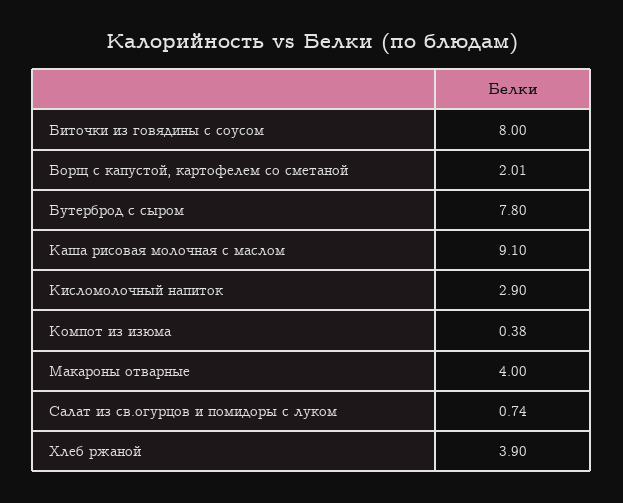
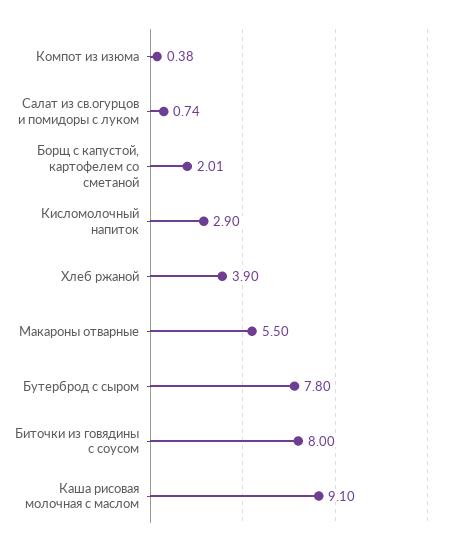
  {
    "Биточки из говядины с соусом": 8,
    "Борщ с капустой, картофелем со сметаной": 2.01,
    "Бутерброд с сыром": 7.8,
    "Каша рисовая молочная с маслом": 9.1,
    "Кисломолочный напиток": 2.9,
    "Компот из изюма": 0.38,
-   "Макароны отварные": 4,
+   "Макароны отварные": 5.5,
    "Салат из св.огурцов и помидоры с луком": 0.74,
    "Хлеб ржаной": 3.9
  }

